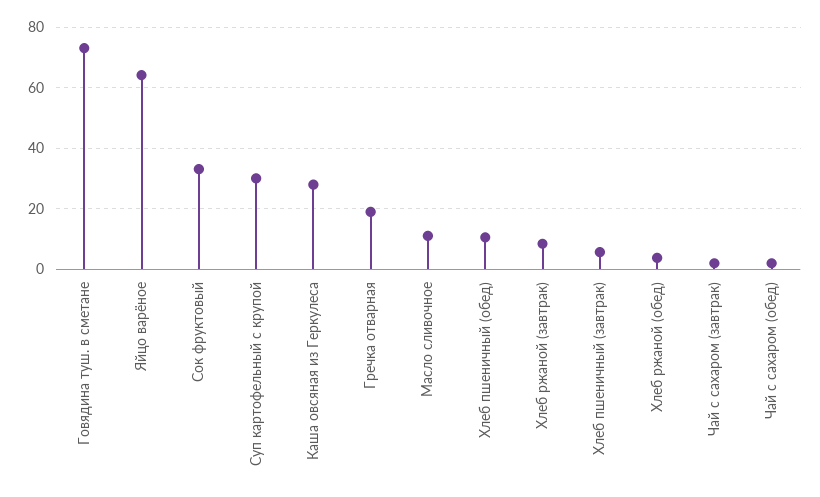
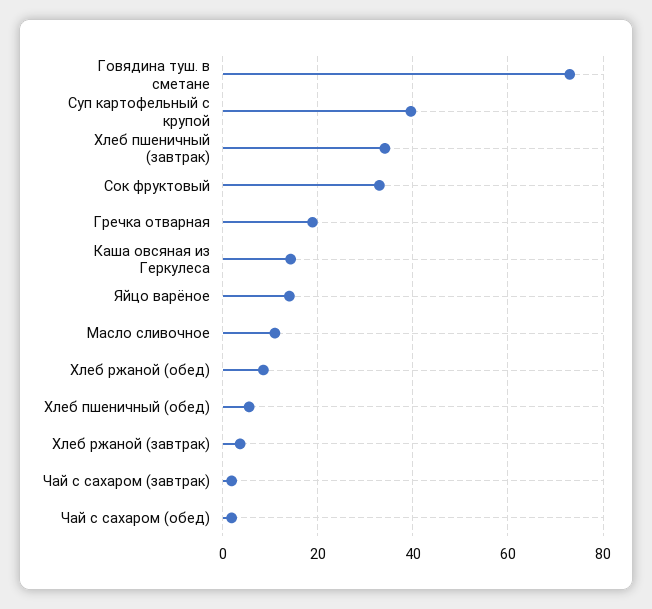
  {
    "Говядина туш. в сметане": 74,
-   "Яйцо варёное": 64,
+   "Яйцо варёное": 14,
    "Сок фруктовый": 34,
-   "Суп картофельный с крупой": 30,
+   "Суп картофельный с крупой": 40,
-   "Каша овсяная из Геркулеса": 28,
+   "Каша овсяная из Геркулеса": 14,
    "Гречка отварная": 18,
    "Масло сливочное": 10,
-   "Хлеб пшеничный (обед)": 10,
+   "Хлеб пшеничный (обед)": 6,
-   "Хлеб ржаной (завтрак)": 8,
+   "Хлеб ржаной (завтрак)": 4,
-   "Хлеб пшеничный (завтрак)": 6,
+   "Хлеб пшеничный (завтрак)": 34,
-   "Хлеб ржаной (обед)": 4,
+   "Хлеб ржаной (обед)": 8,
    "Чай с сахаром (завтрак)": 2,
    "Чай с сахаром (обед)": 2
  }

